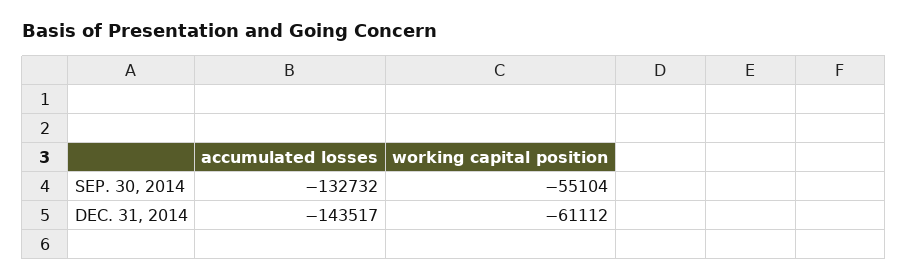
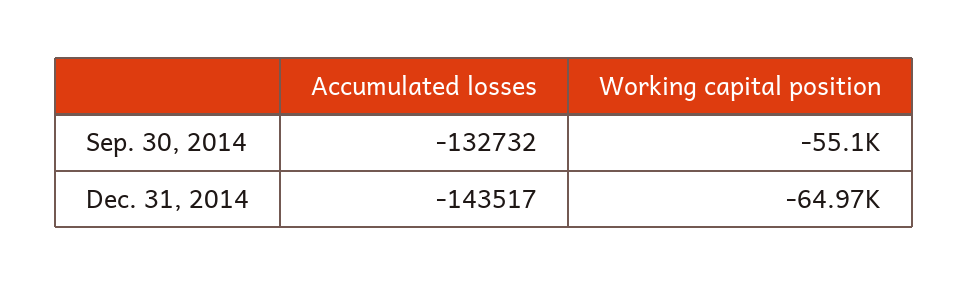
  {
    "accumulated losses": {
      "SEP. 30, 2014": -132732,
      "DEC. 31, 2014": -143517
    },
    "working capital position": {
      "SEP. 30, 2014": -55104,
-     "DEC. 31, 2014": -61112
+     "DEC. 31, 2014": -64970
    }
  }

